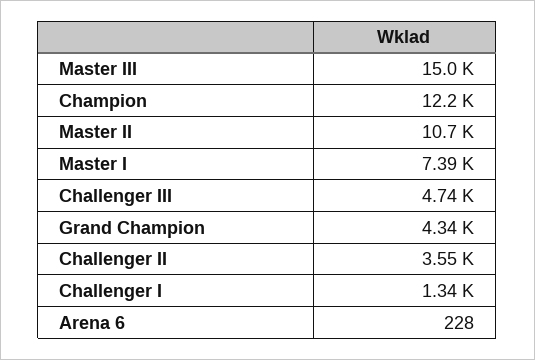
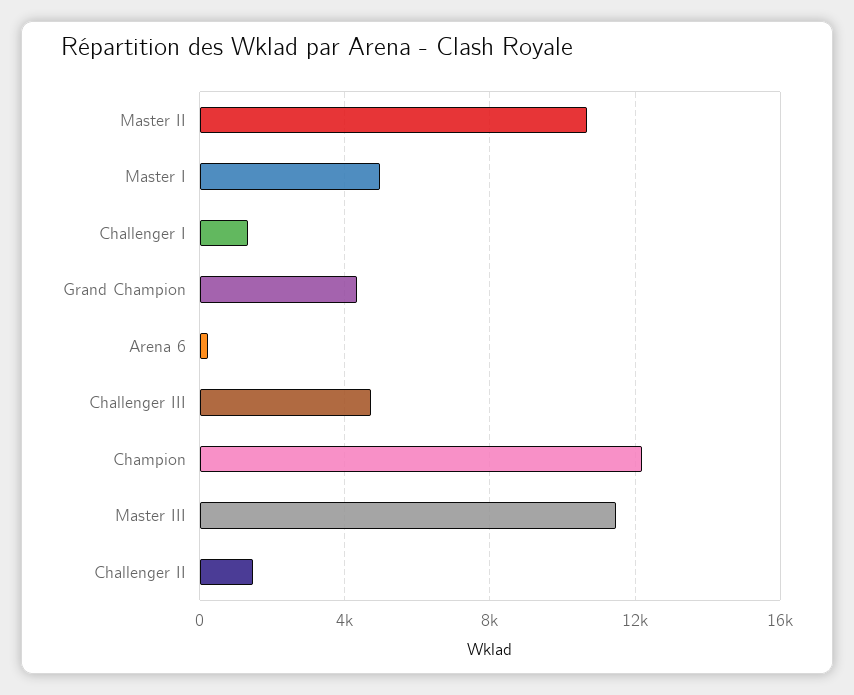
  {
-   "Master III": 15000,
+   "Master III": 11500,
    "Champion": 12200,
    "Master II": 10700,
-   "Master I": 7390,
+   "Master I": 5000,
    "Challenger III": 4740,
    "Grand Champion": 4340,
-   "Challenger II": 3550,
+   "Challenger II": 1500,
    "Challenger I": 1340,
    "Arena 6": 228
  }

